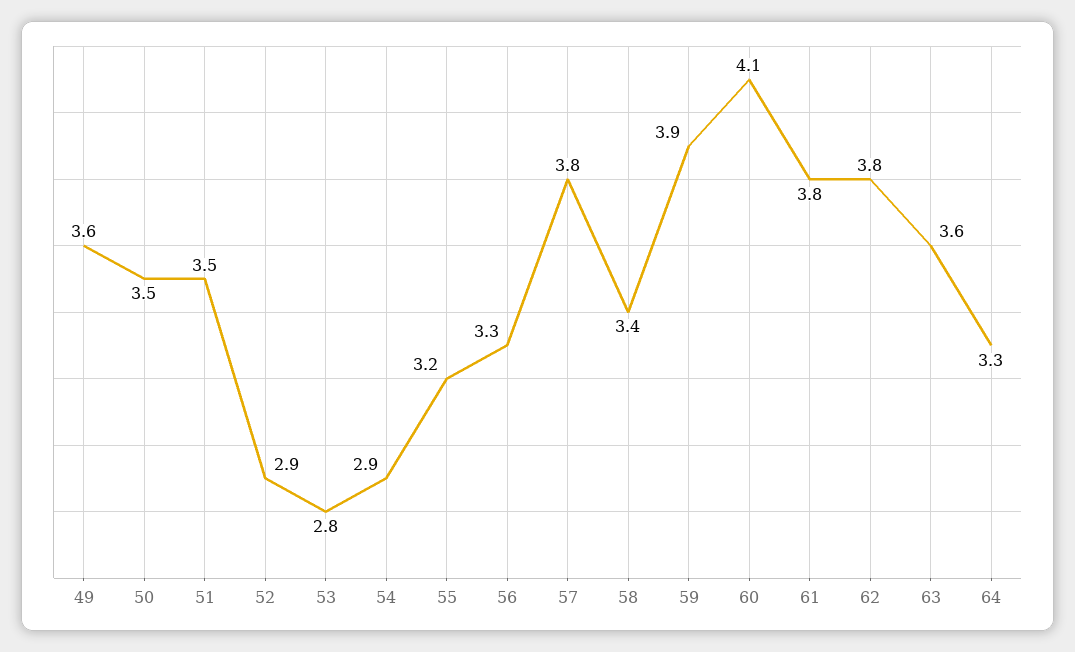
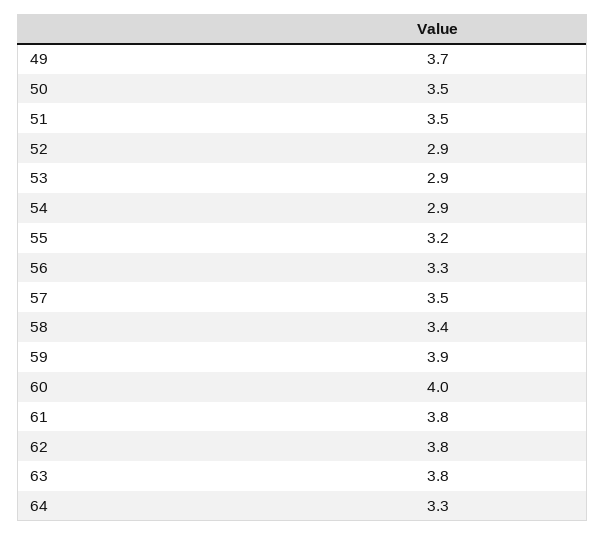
  {
-   "49": 3.6,
+   "49": 3.7,
    "50": 3.5,
    "51": 3.5,
    "52": 2.9,
-   "53": 2.8,
+   "53": 2.9,
    "54": 2.9,
    "55": 3.2,
    "56": 3.3,
-   "57": 3.8,
+   "57": 3.5,
    "58": 3.4,
    "59": 3.9,
-   "60": 4.1,
+   "60": 4,
    "61": 3.8,
    "62": 3.8,
-   "63": 3.6,
+   "63": 3.8,
    "64": 3.3
  }

